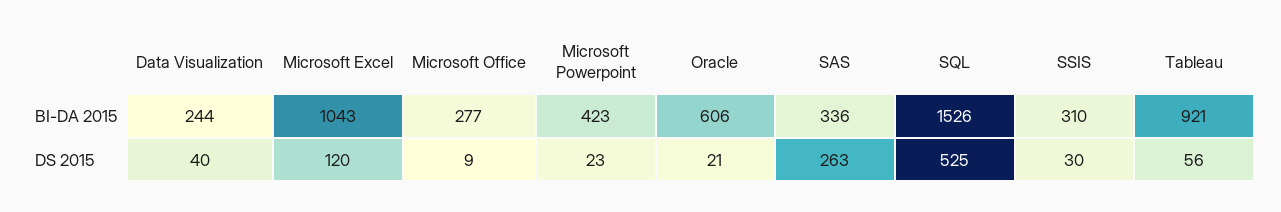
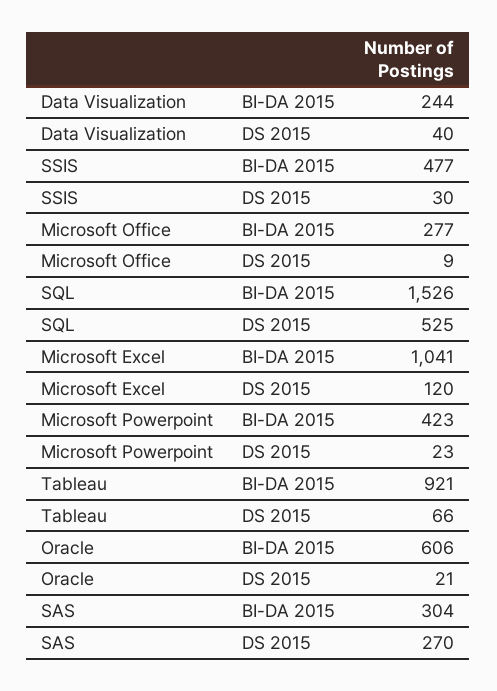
  {
    "Data Visualization": {
      "BI-DA 2015": 244,
      "DS 2015": 40
    },
    "Microsoft Excel": {
-     "BI-DA 2015": 1043,
+     "BI-DA 2015": 1041,
      "DS 2015": 120
    },
    "Microsoft Office": {
      "BI-DA 2015": 277,
      "DS 2015": 9
    },
    "Microsoft Powerpoint": {
      "BI-DA 2015": 423,
      "DS 2015": 23
    },
    "Oracle": {
      "BI-DA 2015": 606,
      "DS 2015": 21
    },
    "SAS": {
-     "BI-DA 2015": 336,
+     "BI-DA 2015": 304,
-     "DS 2015": 263
+     "DS 2015": 270
    },
    "SQL": {
      "BI-DA 2015": 1526,
      "DS 2015": 525
    },
    "SSIS": {
-     "BI-DA 2015": 310,
+     "BI-DA 2015": 477,
      "DS 2015": 30
    },
    "Tableau": {
      "BI-DA 2015": 921,
-     "DS 2015": 56
+     "DS 2015": 66
    }
  }

